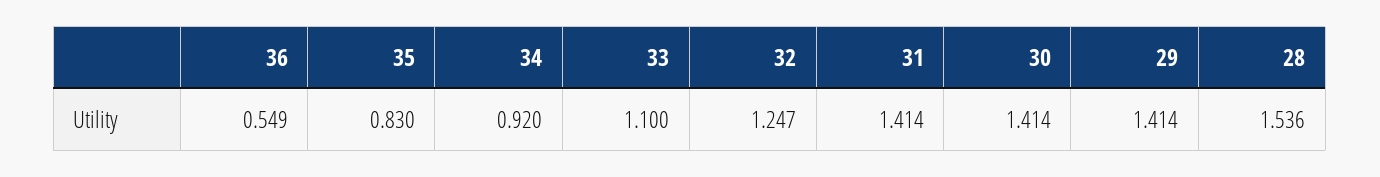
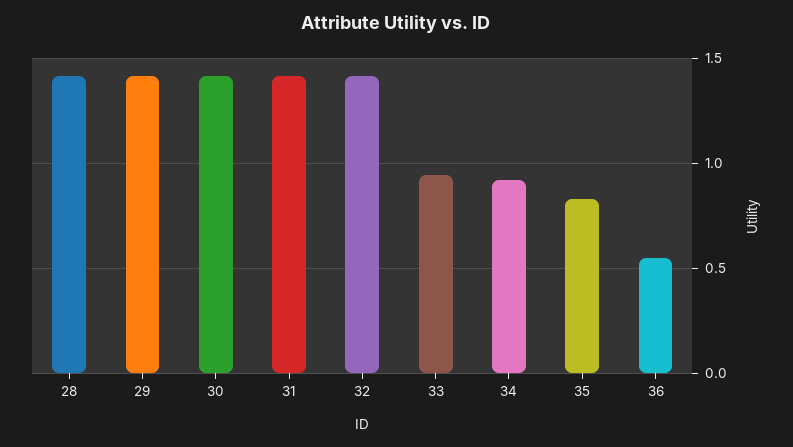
  {
    "36": 0.549,
    "35": 0.83,
    "34": 0.92,
-   "33": 1.1,
+   "33": 0.95,
-   "32": 1.247,
+   "32": 1.4,
    "31": 1.414,
    "30": 1.414,
    "29": 1.414,
-   "28": 1.536
+   "28": 1.4
  }

